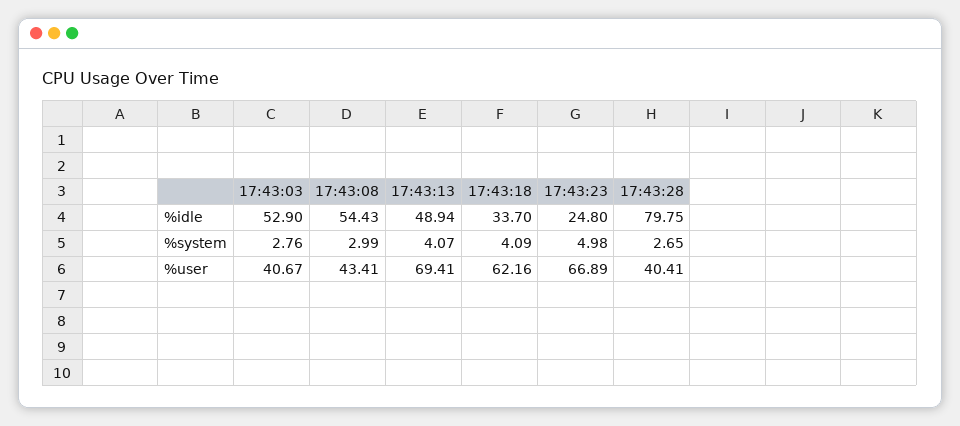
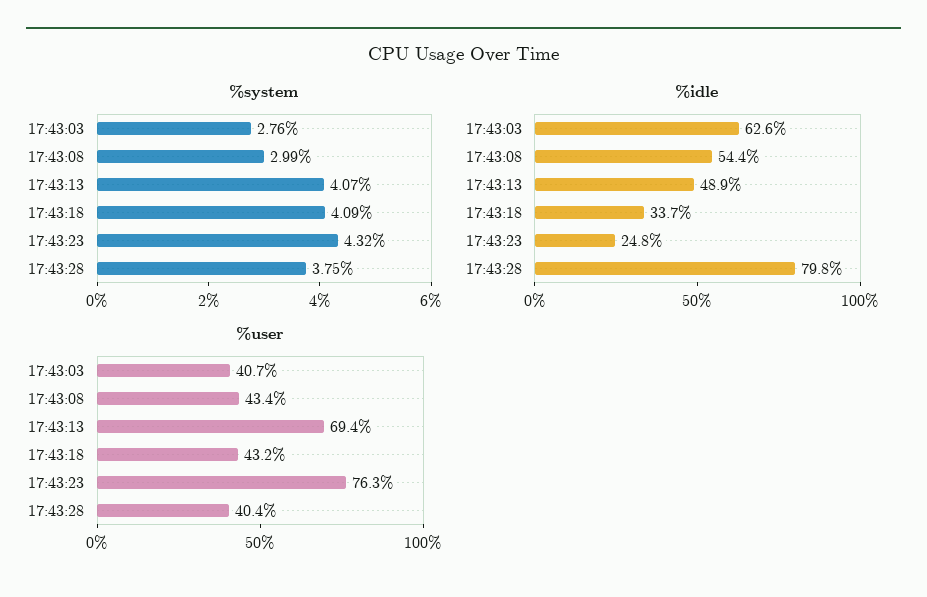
  {
    "%idle": {
-     "17:43:03": 52.9,
+     "17:43:03": 62.6,
      "17:43:08": 54.43,
      "17:43:13": 48.94,
      "17:43:18": 33.7,
      "17:43:23": 24.8,
      "17:43:28": 79.75
    },
    "%system": {
      "17:43:03": 2.76,
      "17:43:08": 2.99,
      "17:43:13": 4.07,
      "17:43:18": 4.09,
-     "17:43:23": 4.98,
+     "17:43:23": 4.32,
-     "17:43:28": 2.65
+     "17:43:28": 3.75
    },
    "%user": {
      "17:43:03": 40.67,
      "17:43:08": 43.41,
      "17:43:13": 69.41,
-     "17:43:18": 62.16,
+     "17:43:18": 43.2,
-     "17:43:23": 66.89,
+     "17:43:23": 76.3,
      "17:43:28": 40.41
    }
  }

